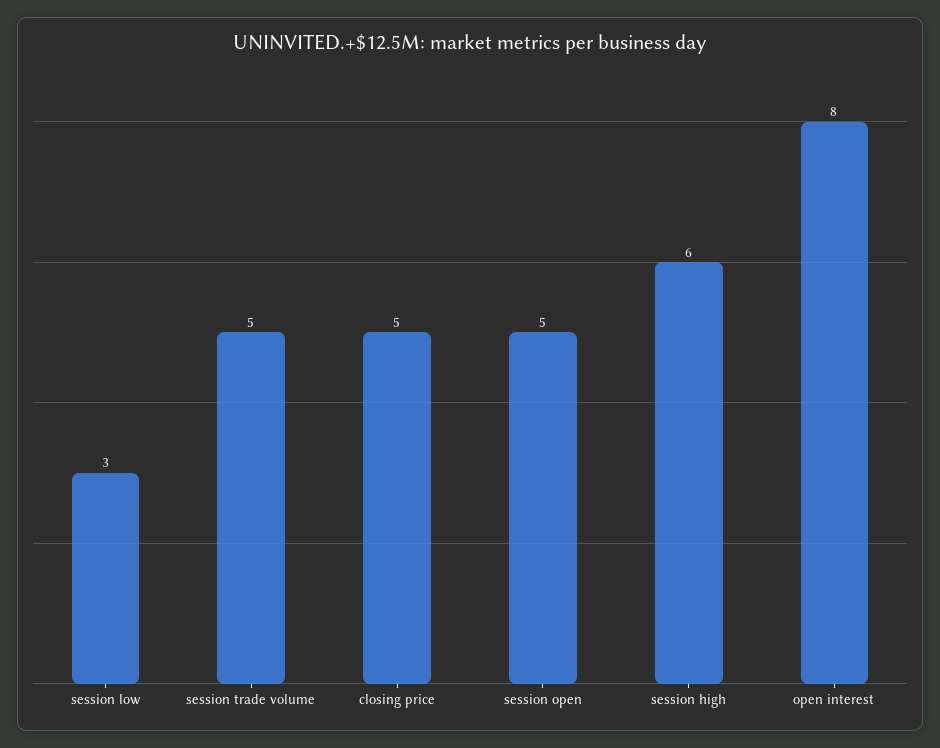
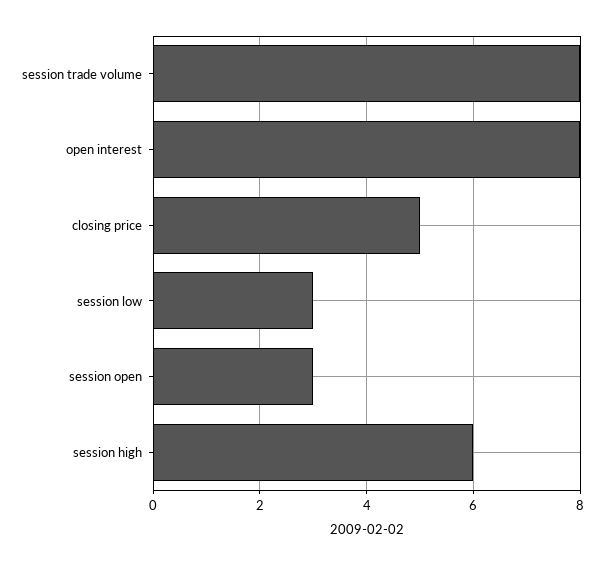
  {
    "session low": 3,
-   "session trade volume": 5,
+   "session trade volume": 8,
    "closing price": 5,
-   "session open": 5,
+   "session open": 3,
    "session high": 6,
    "open interest": 8
  }

